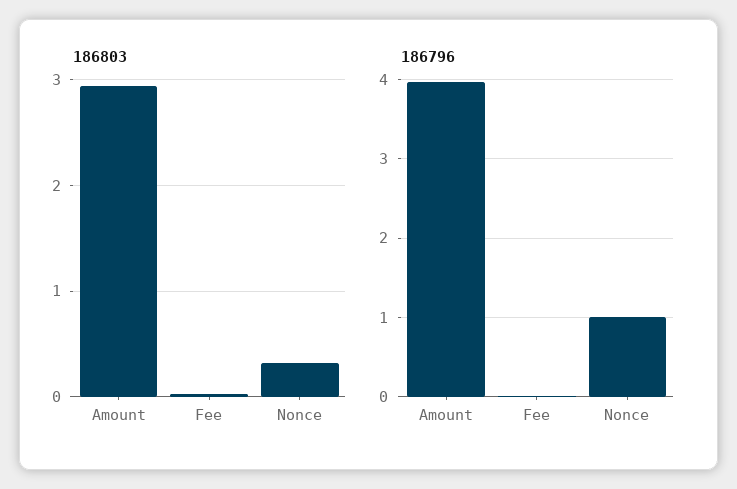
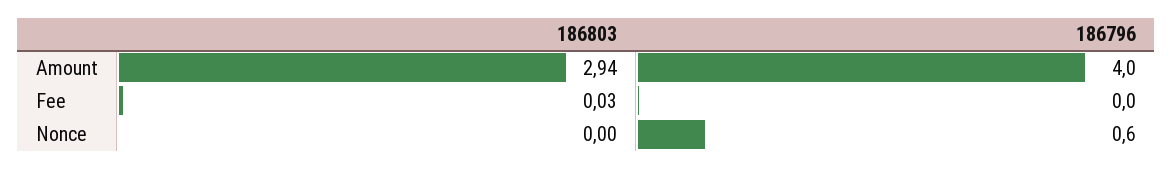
  {
    "186803": {
      "Amount": 2.94,
      "Fee": 0.03,
-     "Nonce": 0.3
+     "Nonce": 0
    },
    "186796": {
      "Amount": 4,
      "Fee": 0,
-     "Nonce": 1
+     "Nonce": 0.6
    }
  }

